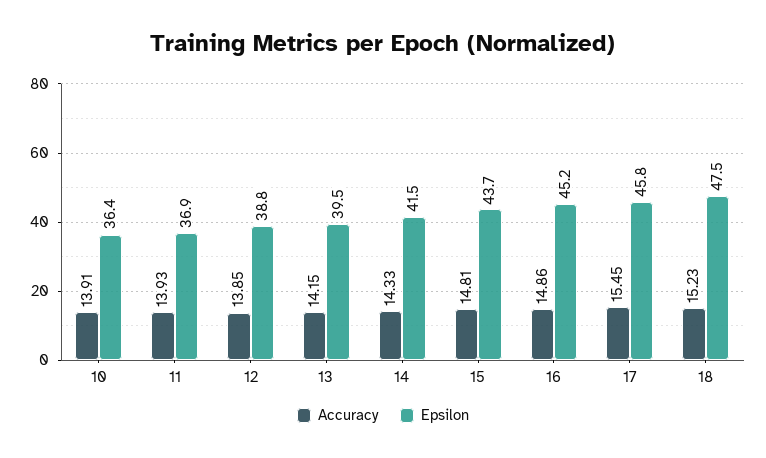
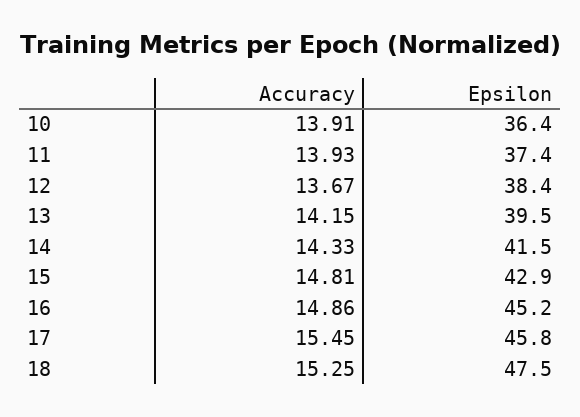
  {
    "Accuracy": {
      "10": 13.91,
      "11": 13.93,
-     "12": 13.85,
+     "12": 13.67,
      "13": 14.15,
      "14": 14.33,
      "15": 14.81,
      "16": 14.86,
      "17": 15.45,
-     "18": 15.23
+     "18": 15.25
    },
    "Epsilon": {
      "10": 36.4,
-     "11": 36.9,
+     "11": 37.4,
-     "12": 38.8,
+     "12": 38.4,
      "13": 39.5,
      "14": 41.5,
-     "15": 43.7,
+     "15": 42.9,
      "16": 45.2,
      "17": 45.8,
      "18": 47.5
    }
  }

